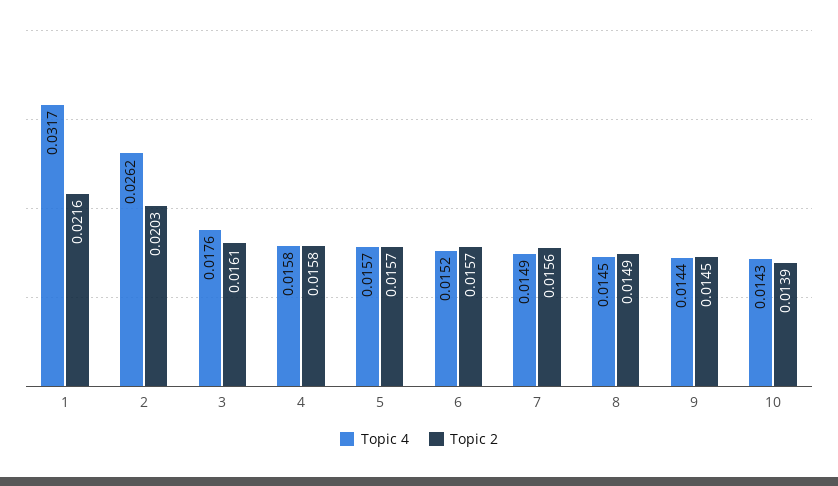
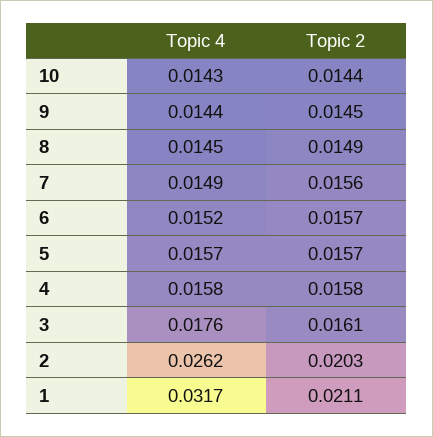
  {
    "Topic 4": {
      "1": 0.0317,
      "2": 0.0262,
      "3": 0.0176,
      "4": 0.0158,
      "5": 0.0157,
      "6": 0.0152,
      "7": 0.0149,
      "8": 0.0145,
      "9": 0.0144,
      "10": 0.0143
    },
    "Topic 2": {
-     "1": 0.0216,
+     "1": 0.0211,
      "2": 0.0203,
      "3": 0.0161,
      "4": 0.0158,
      "5": 0.0157,
      "6": 0.0157,
      "7": 0.0156,
      "8": 0.0149,
      "9": 0.0145,
-     "10": 0.0139
+     "10": 0.0144
    }
  }

